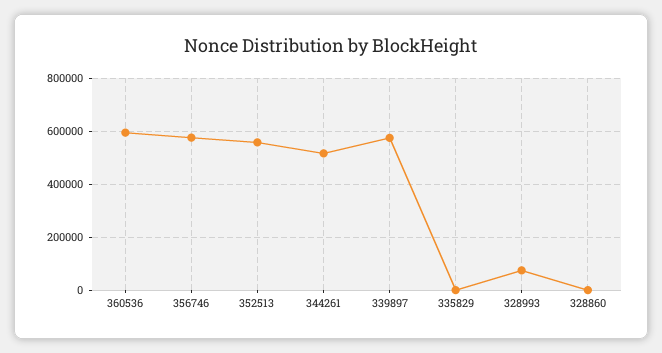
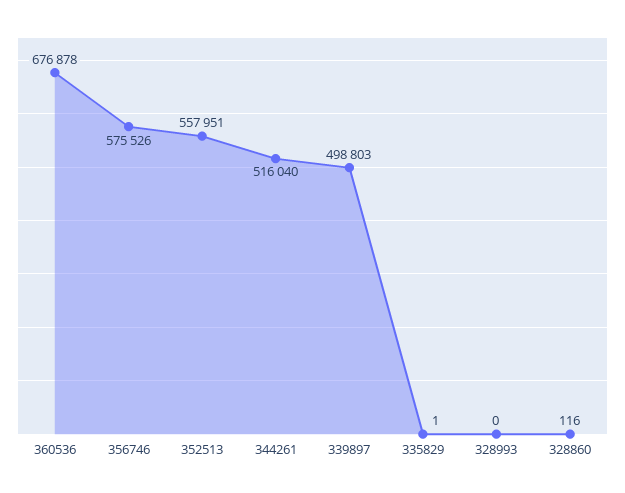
  {
-   "360536": 600000,
+   "360536": 676878,
    "356746": 575526,
    "352513": 557951,
    "344261": 516040,
-   "339897": 575000,
+   "339897": 498803,
    "335829": 1,
-   "328993": 75000,
+   "328993": 0,
    "328860": 116
  }

